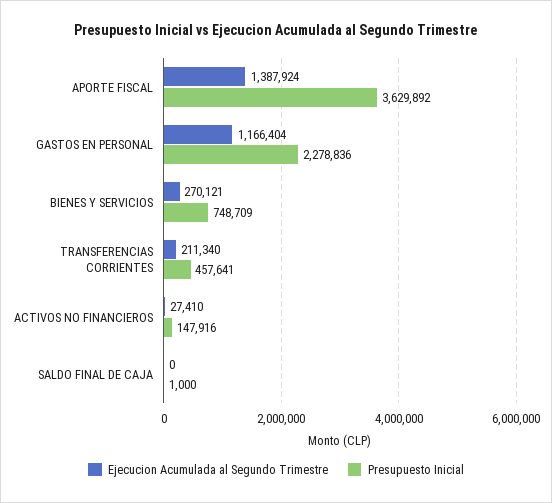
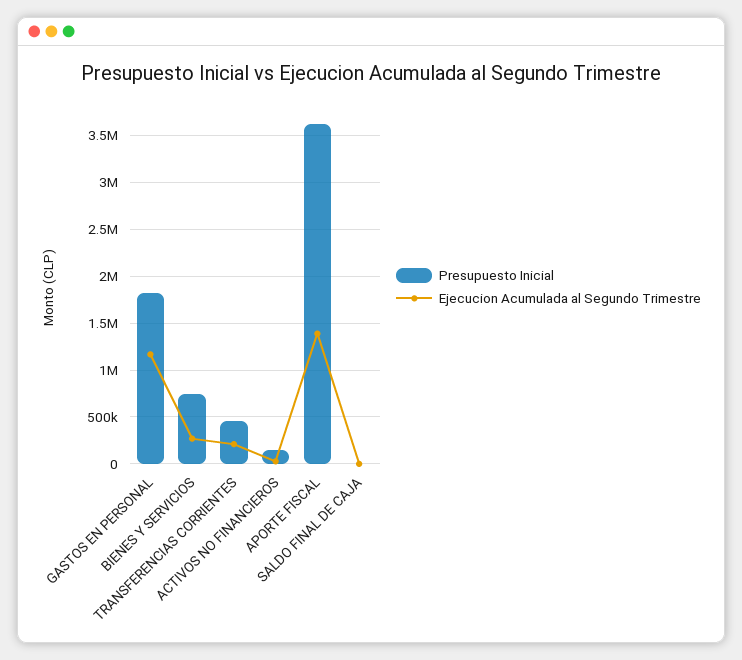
  {
    "Ejecucion Acumulada al Segundo Trimestre": {
      "APORTE FISCAL": 1387924,
      "GASTOS EN PERSONAL": 1166404,
      "BIENES Y SERVICIOS": 270121,
      "TRANSFERENCIAS CORRIENTES": 211340,
      "ACTIVOS NO FINANCIEROS": 27410,
      "SALDO FINAL DE CAJA": 0
    },
    "Presupuesto Inicial": {
      "APORTE FISCAL": 3629892,
-     "GASTOS EN PERSONAL": 2278836,
+     "GASTOS EN PERSONAL": 1800000,
      "BIENES Y SERVICIOS": 748709,
      "TRANSFERENCIAS CORRIENTES": 457641,
      "ACTIVOS NO FINANCIEROS": 147916,
      "SALDO FINAL DE CAJA": 1000
    }
  }

